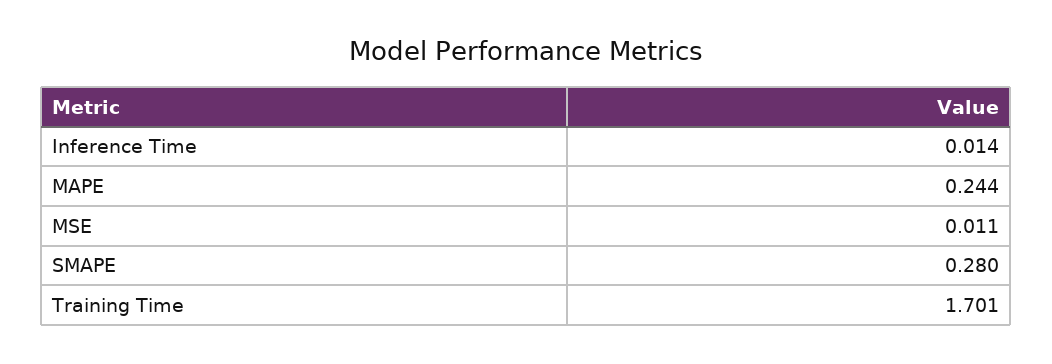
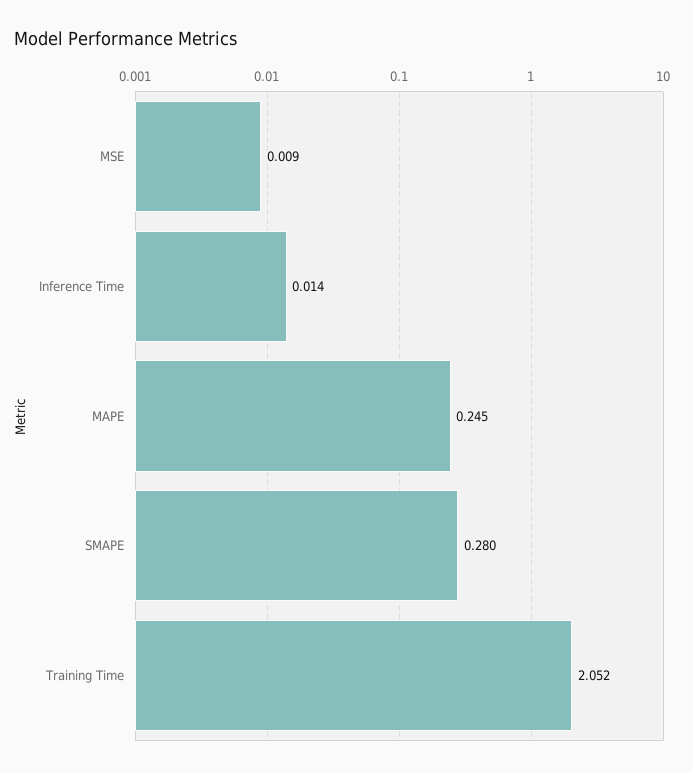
  {
    "Inference Time": 0.014,
-   "MAPE": 0.244,
+   "MAPE": 0.245,
-   "MSE": 0.011,
+   "MSE": 0.009,
    "SMAPE": 0.28,
-   "Training Time": 1.701
+   "Training Time": 2.052
  }

